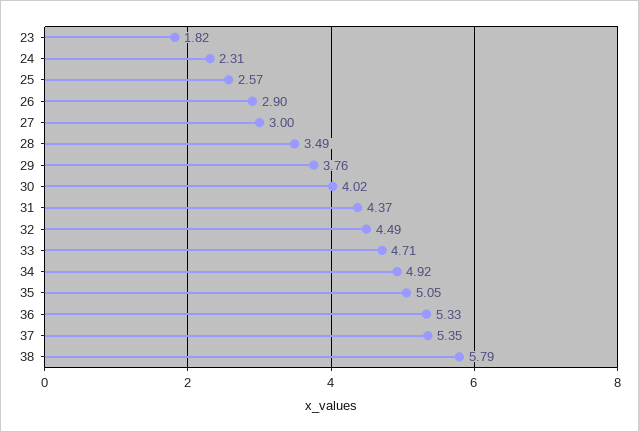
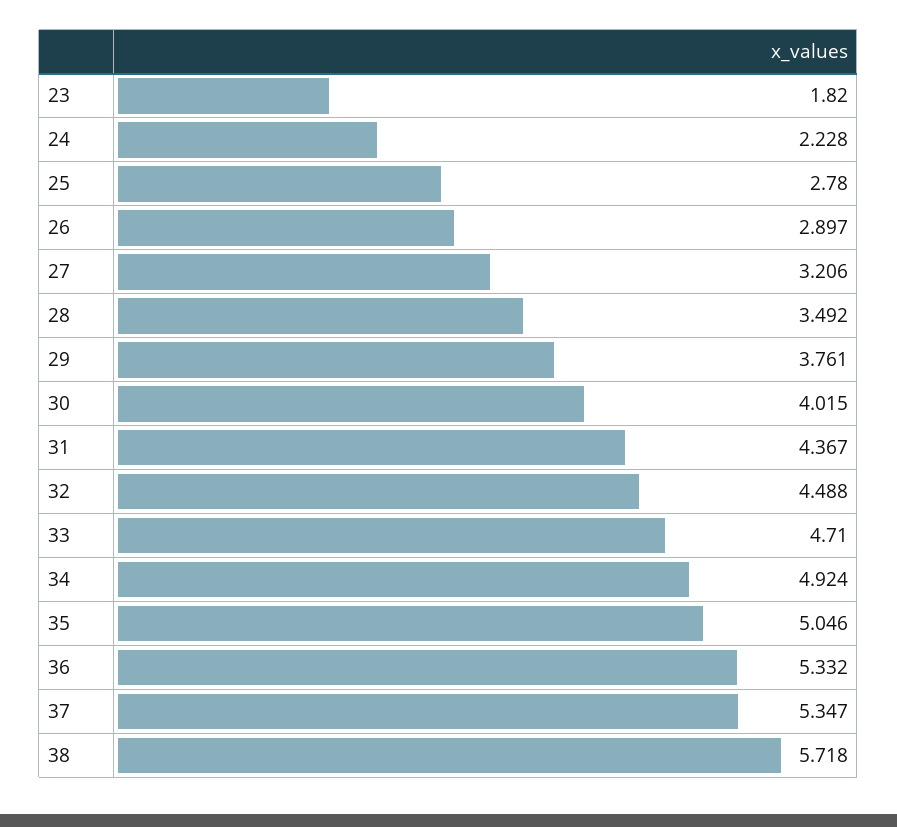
  {
    "23": 1.82,
-   "24": 2.31,
+   "24": 2.228,
-   "25": 2.57,
+   "25": 2.78,
    "26": 2.897,
-   "27": 3,
+   "27": 3.206,
    "28": 3.492,
    "29": 3.761,
    "30": 4.015,
    "31": 4.367,
    "32": 4.488,
    "33": 4.71,
    "34": 4.924,
    "35": 5.046,
    "36": 5.332,
    "37": 5.347,
-   "38": 5.79
+   "38": 5.718
  }

